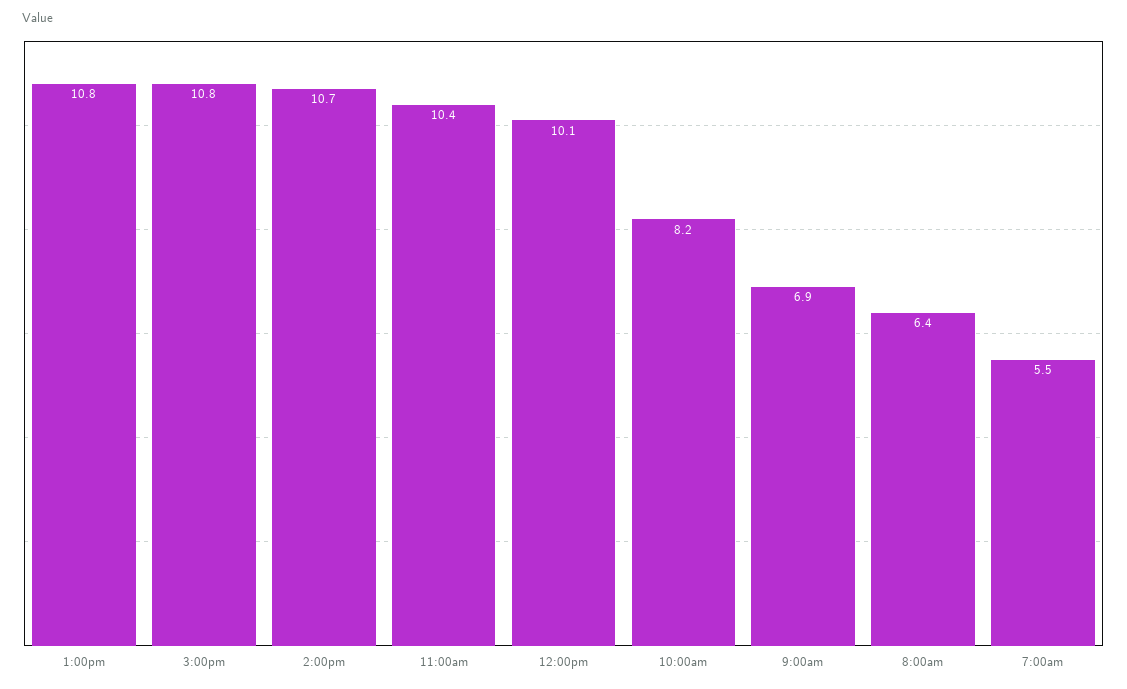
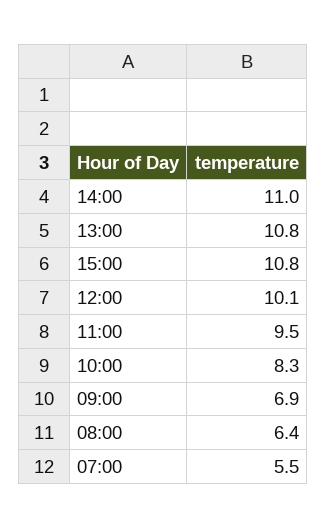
  {
    "1:00pm": 10.8,
    "3:00pm": 10.8,
-   "2:00pm": 10.7,
+   "2:00pm": 11,
-   "11:00am": 10.4,
+   "11:00am": 9.5,
    "12:00pm": 10.1,
-   "10:00am": 8.2,
+   "10:00am": 8.3,
    "9:00am": 6.9,
    "8:00am": 6.4,
    "7:00am": 5.5
  }

